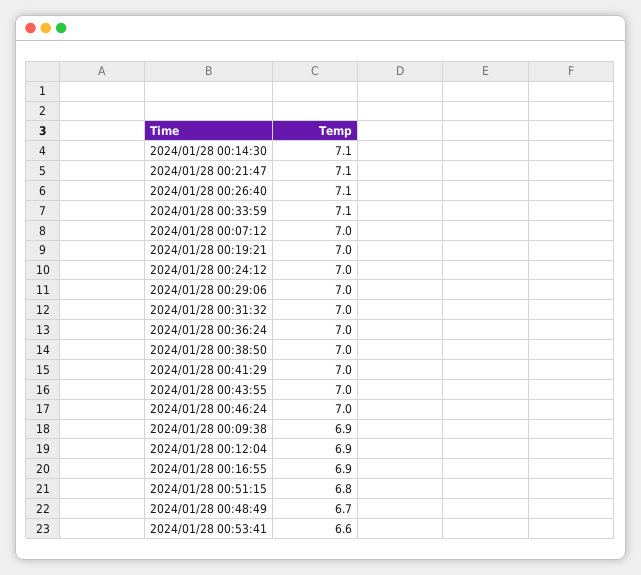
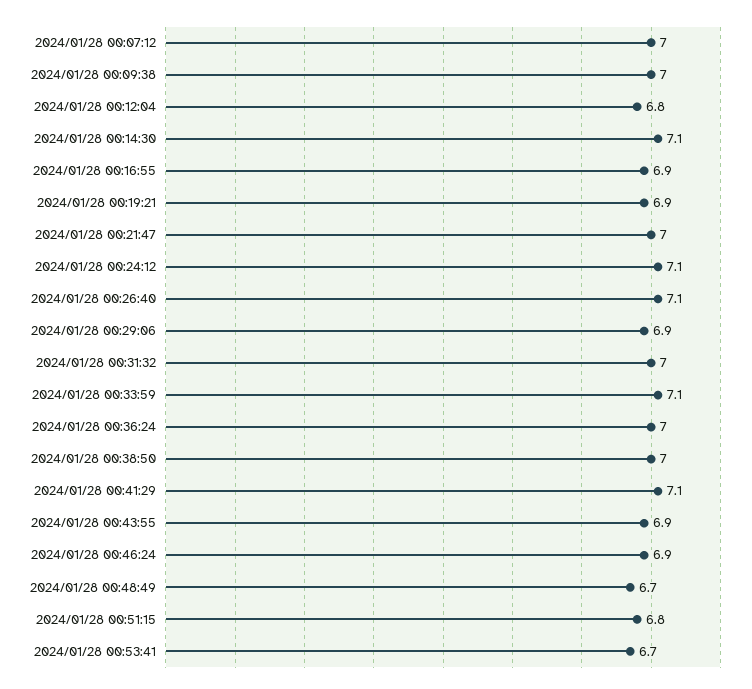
  {
    "2024/01/28 00:14:30": 7.1,
-   "2024/01/28 00:21:47": 7.1,
+   "2024/01/28 00:21:47": 7,
    "2024/01/28 00:26:40": 7.1,
    "2024/01/28 00:33:59": 7.1,
    "2024/01/28 00:07:12": 7,
-   "2024/01/28 00:19:21": 7,
+   "2024/01/28 00:19:21": 6.9,
-   "2024/01/28 00:24:12": 7,
+   "2024/01/28 00:24:12": 7.1,
-   "2024/01/28 00:29:06": 7,
+   "2024/01/28 00:29:06": 6.9,
    "2024/01/28 00:31:32": 7,
    "2024/01/28 00:36:24": 7,
    "2024/01/28 00:38:50": 7,
-   "2024/01/28 00:41:29": 7,
+   "2024/01/28 00:41:29": 7.1,
-   "2024/01/28 00:43:55": 7,
+   "2024/01/28 00:43:55": 6.9,
-   "2024/01/28 00:46:24": 7,
+   "2024/01/28 00:46:24": 6.9,
-   "2024/01/28 00:09:38": 6.9,
+   "2024/01/28 00:09:38": 7,
-   "2024/01/28 00:12:04": 6.9,
+   "2024/01/28 00:12:04": 6.8,
    "2024/01/28 00:16:55": 6.9,
    "2024/01/28 00:51:15": 6.8,
    "2024/01/28 00:48:49": 6.7,
-   "2024/01/28 00:53:41": 6.6
+   "2024/01/28 00:53:41": 6.7
  }

